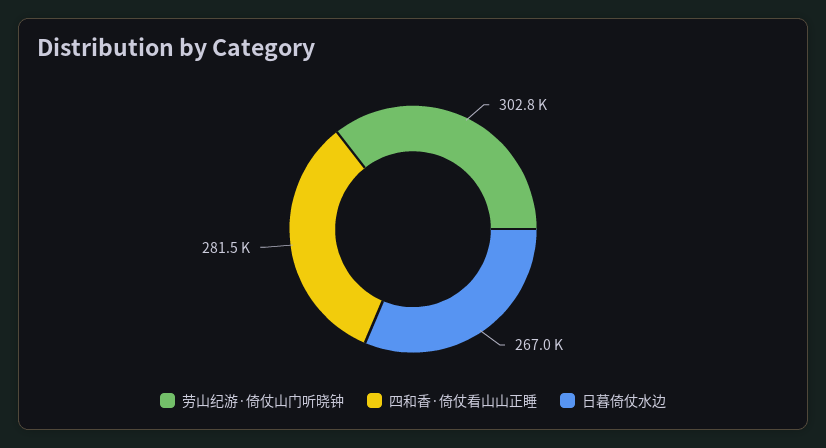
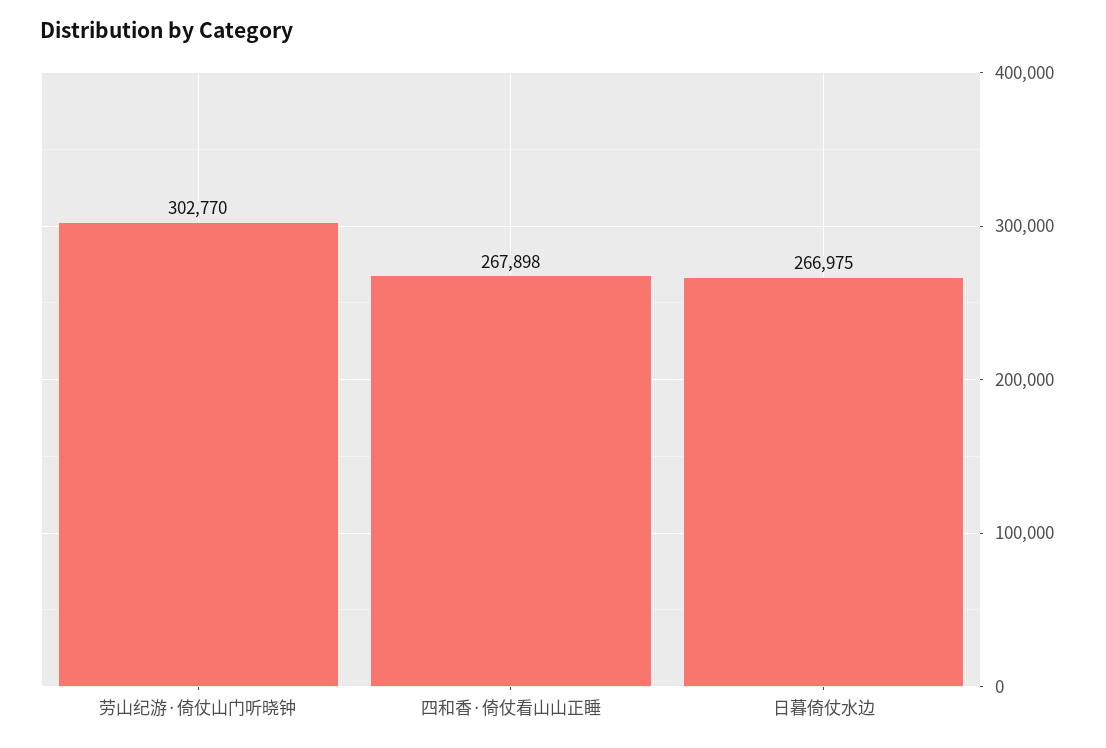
  {
    "劳山纪游·倚仗山门听晓钟": 302770,
-   "四和香·倚仗看山山正睡": 281500,
+   "四和香·倚仗看山山正睡": 267898,
    "日暮倚仗水边": 266975
  }

